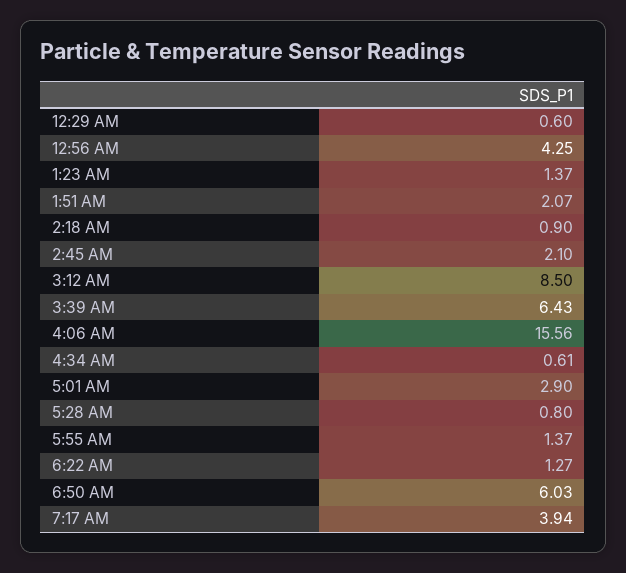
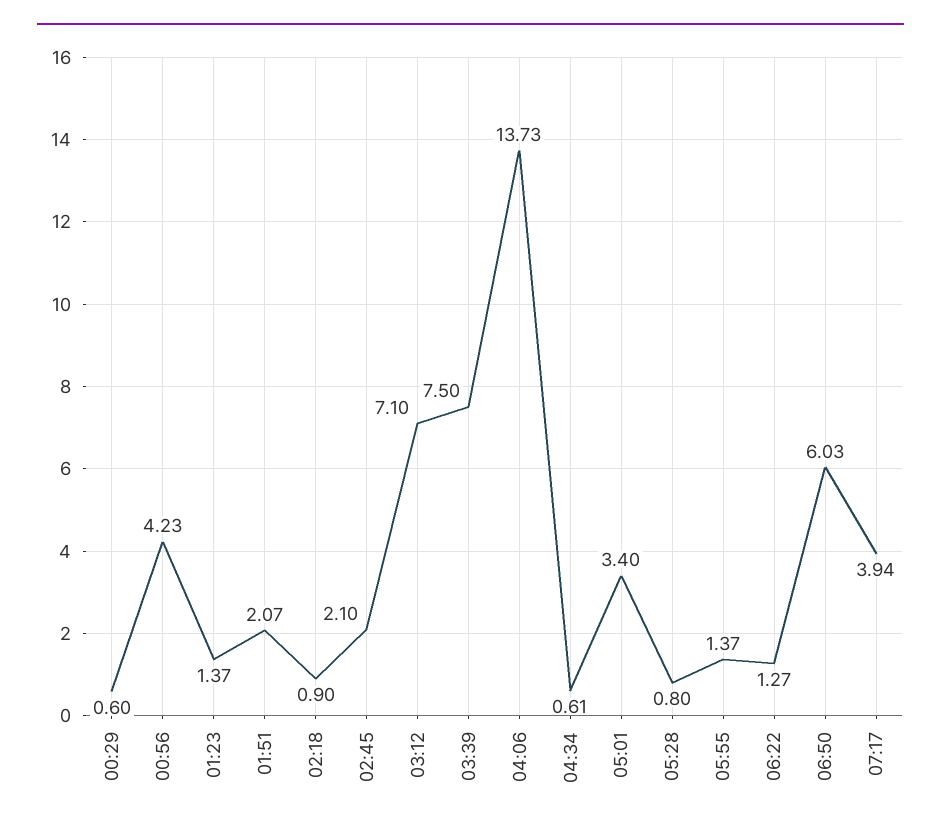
  {
    "12:29 AM": 0.6,
-   "12:56 AM": 4.25,
+   "12:56 AM": 4.23,
    "1:23 AM": 1.37,
    "1:51 AM": 2.07,
    "2:18 AM": 0.9,
    "2:45 AM": 2.1,
-   "3:12 AM": 8.5,
+   "3:12 AM": 7.1,
-   "3:39 AM": 6.43,
+   "3:39 AM": 7.5,
-   "4:06 AM": 15.56,
+   "4:06 AM": 13.73,
    "4:34 AM": 0.61,
-   "5:01 AM": 2.9,
+   "5:01 AM": 3.4,
    "5:28 AM": 0.8,
    "5:55 AM": 1.37,
    "6:22 AM": 1.27,
    "6:50 AM": 6.03,
    "7:17 AM": 3.94
  }

